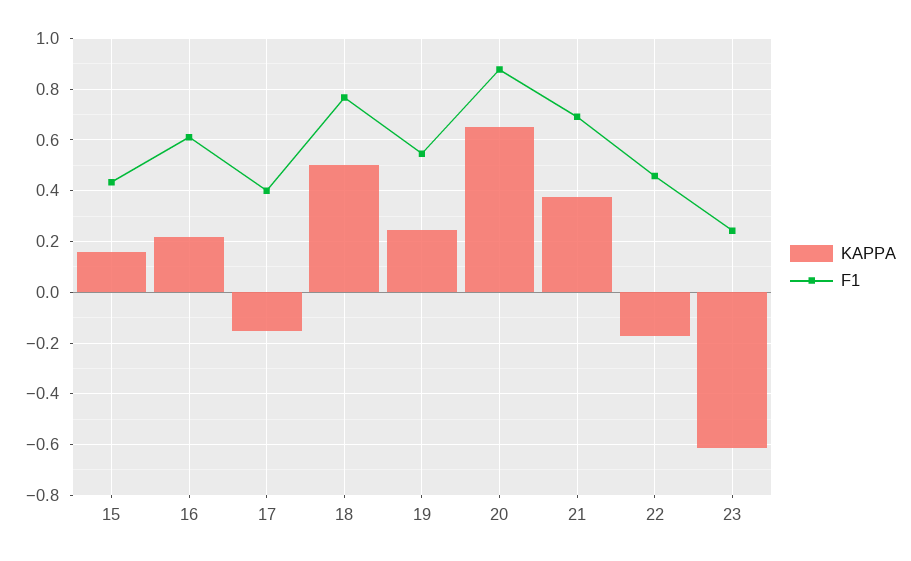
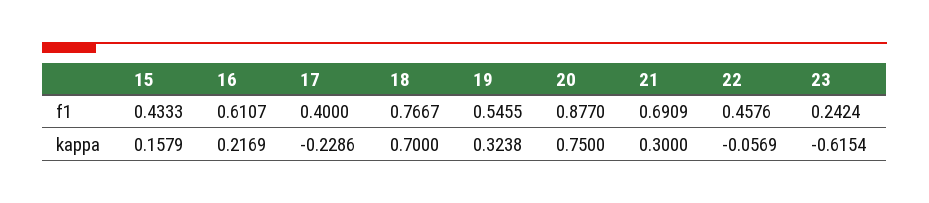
  {
    "KAPPA": {
      "15": 0.1579,
      "16": 0.2169,
-     "17": -0.15,
+     "17": -0.2286,
-     "18": 0.5,
+     "18": 0.7,
-     "19": 0.25,
+     "19": 0.3238,
-     "20": 0.65,
+     "20": 0.75,
-     "21": 0.375,
+     "21": 0.3,
-     "22": -0.175,
+     "22": -0.0569,
      "23": -0.6154
    },
    "F1": {
      "15": 0.4333,
      "16": 0.6107,
      "17": 0.4,
      "18": 0.7667,
      "19": 0.5455,
      "20": 0.877,
      "21": 0.6909,
      "22": 0.4576,
      "23": 0.2424
    }
  }

